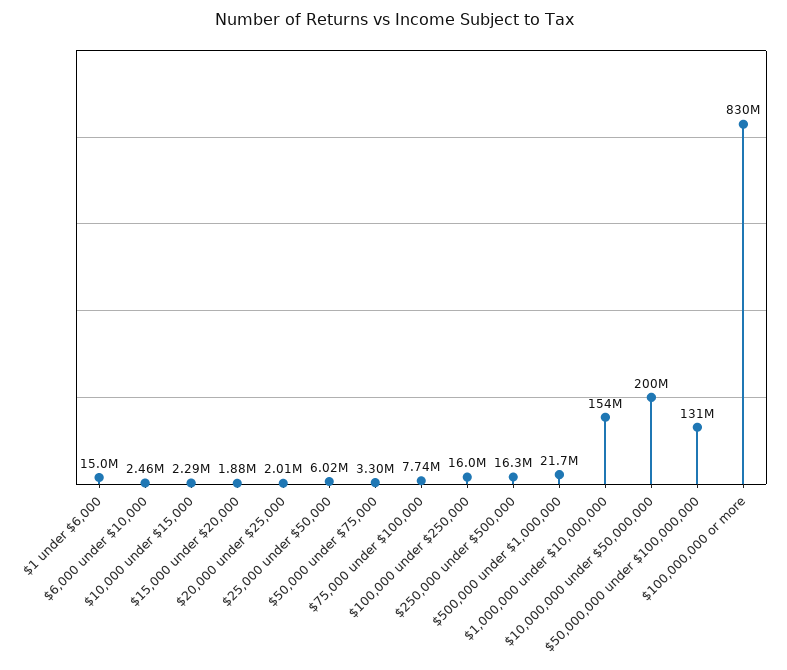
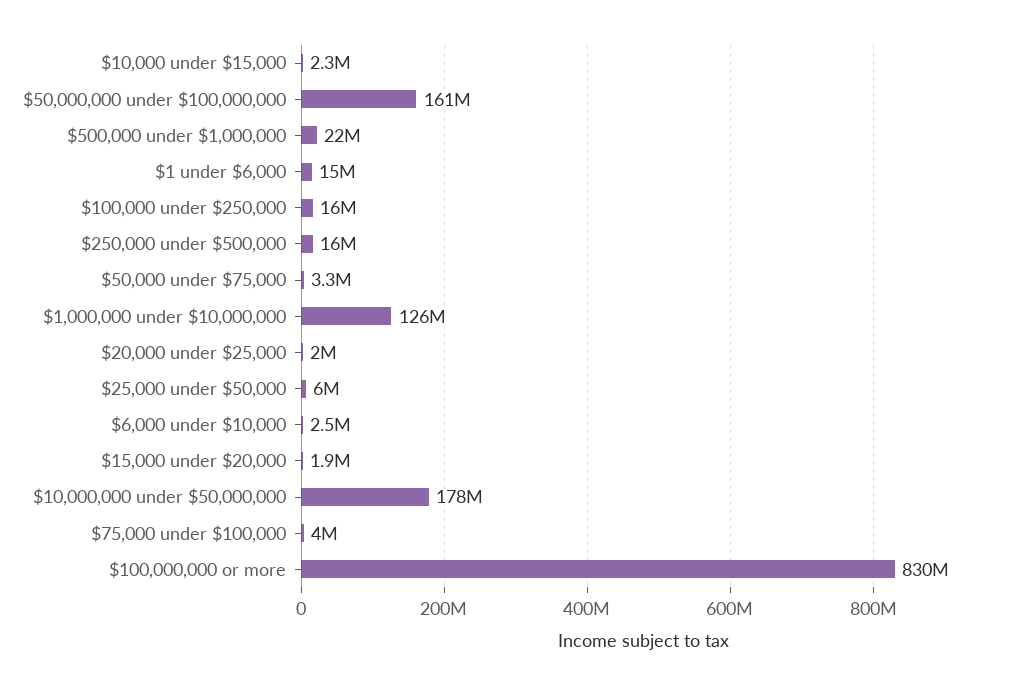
  {
    "$1 under $6,000": 15000000,
    "$6,000 under $10,000": 2460000,
    "$10,000 under $15,000": 2290000,
    "$15,000 under $20,000": 1880000,
    "$20,000 under $25,000": 2010000,
    "$25,000 under $50,000": 6020000,
    "$50,000 under $75,000": 3300000,
-   "$75,000 under $100,000": 7740000,
+   "$75,000 under $100,000": 4000000,
    "$100,000 under $250,000": 16000000,
    "$250,000 under $500,000": 16300000,
    "$500,000 under $1,000,000": 21700000,
-   "$1,000,000 under $10,000,000": 154000000,
+   "$1,000,000 under $10,000,000": 126000000,
-   "$10,000,000 under $50,000,000": 200000000,
+   "$10,000,000 under $50,000,000": 178000000,
-   "$50,000,000 under $100,000,000": 131000000,
+   "$50,000,000 under $100,000,000": 161000000,
    "$100,000,000 or more": 830000000
  }

